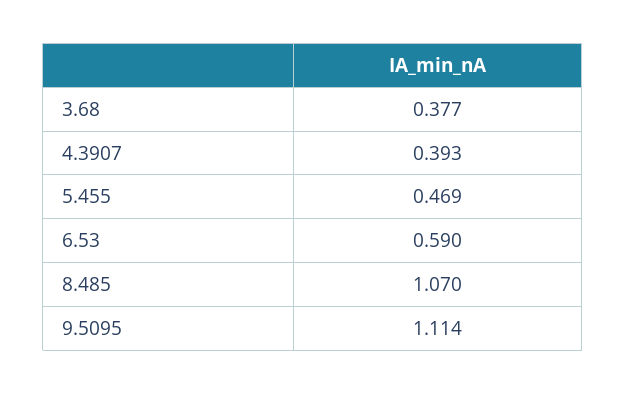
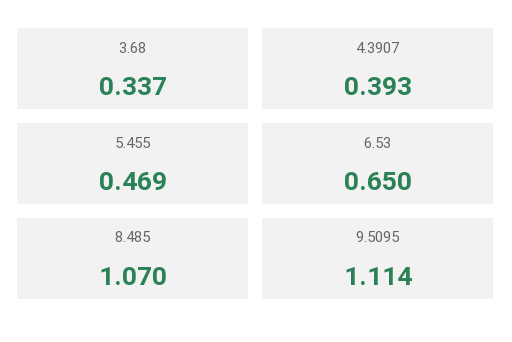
  {
-   "3.68": 0.377,
+   "3.68": 0.337,
    "4.3907": 0.393,
    "5.455": 0.469,
-   "6.53": 0.59,
+   "6.53": 0.65,
    "8.485": 1.07,
    "9.5095": 1.114
  }

